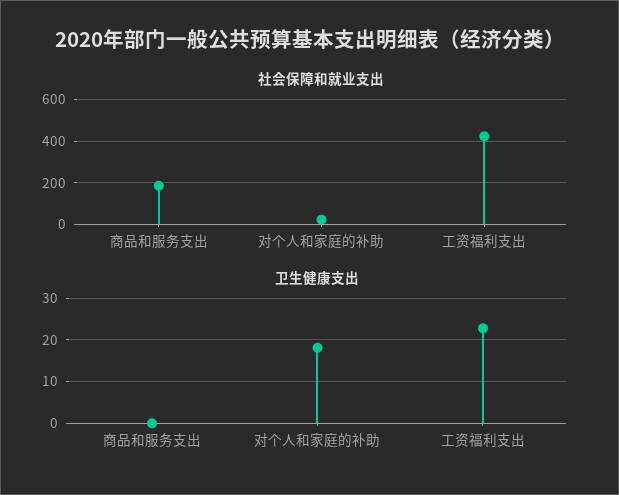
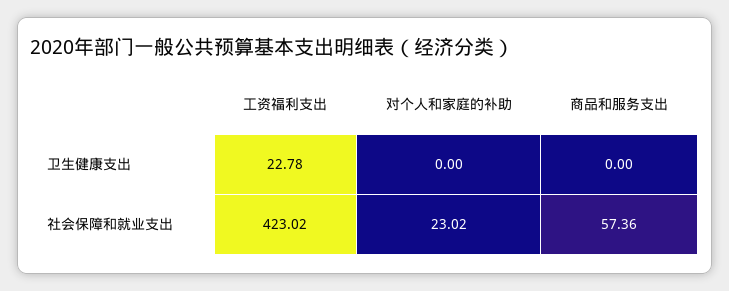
  {
    "社会保障和就业支出": {
-     "商品和服务支出": 200,
+     "商品和服务支出": 57.36,
      "对个人和家庭的补助": 23.02,
      "工资福利支出": 423.02
    },
    "卫生健康支出": {
      "商品和服务支出": 0,
-     "对个人和家庭的补助": 18,
+     "对个人和家庭的补助": 0,
      "工资福利支出": 22.78
    }
  }

